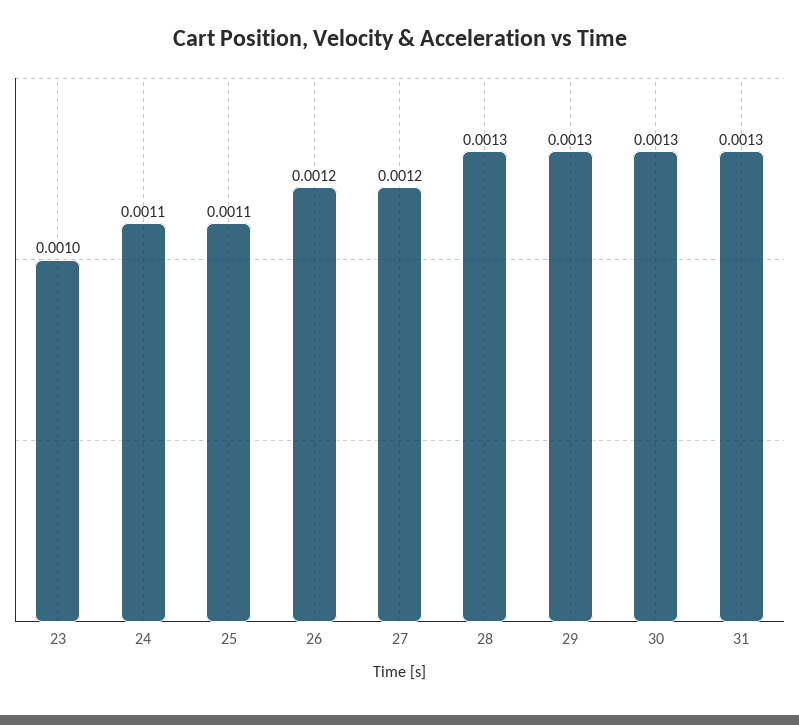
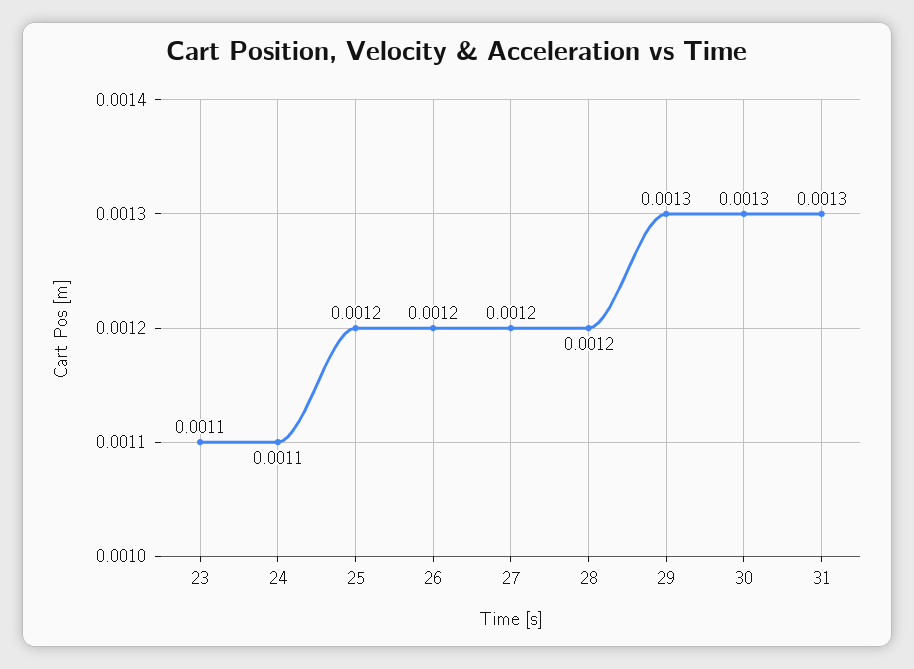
  {
-   "23": 0.001,
+   "23": 0.0011,
    "24": 0.0011,
-   "25": 0.0011,
+   "25": 0.0012,
    "26": 0.0012,
    "27": 0.0012,
-   "28": 0.0013,
+   "28": 0.0012,
    "29": 0.0013,
    "30": 0.0013,
    "31": 0.0013
  }

